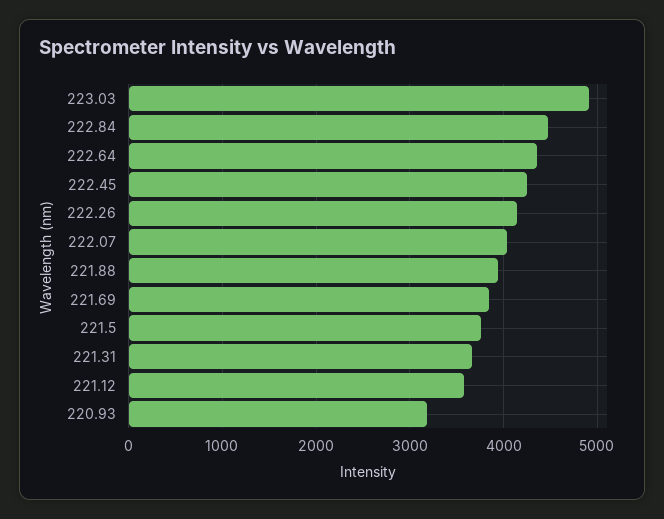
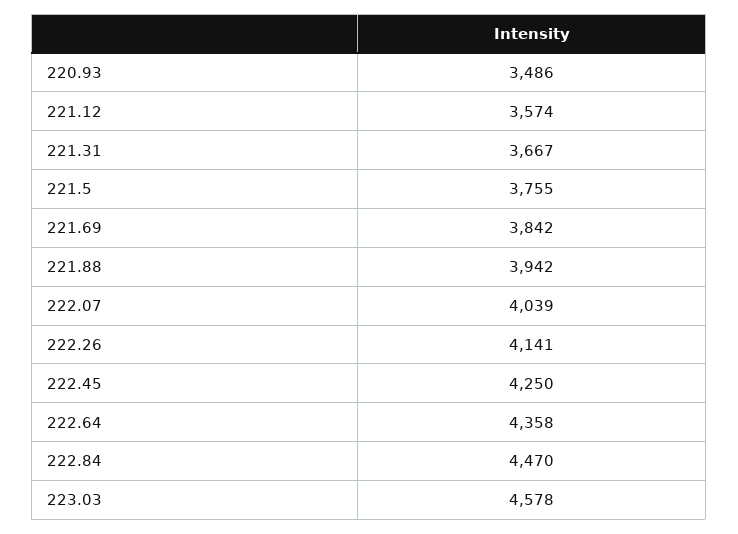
  {
-   "223.03": 4900,
+   "223.03": 4578,
    "222.84": 4470,
    "222.64": 4358,
    "222.45": 4250,
    "222.26": 4141,
    "222.07": 4039,
    "221.88": 3942,
    "221.69": 3842,
    "221.5": 3755,
    "221.31": 3667,
    "221.12": 3574,
-   "220.93": 3200
+   "220.93": 3486
  }

